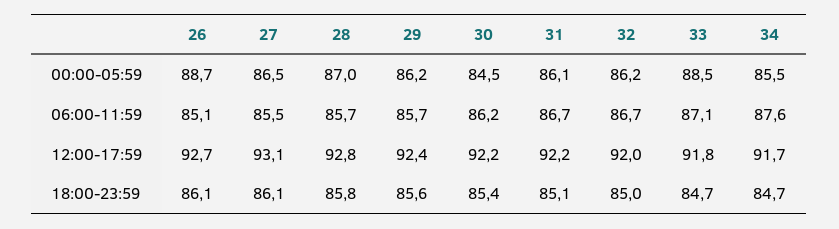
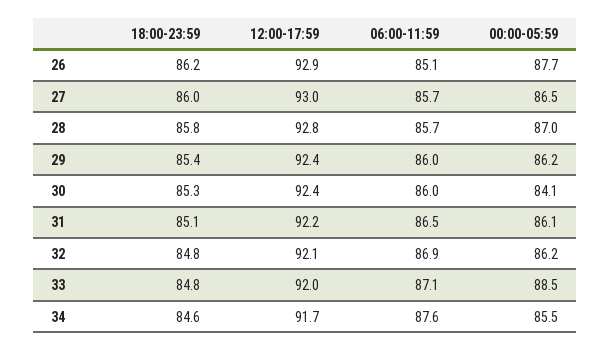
  {
    "26": {
-     "00:00-05:59": 88.7,
+     "00:00-05:59": 87.7,
      "06:00-11:59": 85.1,
-     "12:00-17:59": 92.7,
+     "12:00-17:59": 92.9,
-     "18:00-23:59": 86.1
+     "18:00-23:59": 86.2
    },
    "27": {
      "00:00-05:59": 86.5,
-     "06:00-11:59": 85.5,
+     "06:00-11:59": 85.7,
-     "12:00-17:59": 93.1,
+     "12:00-17:59": 93,
-     "18:00-23:59": 86.1
+     "18:00-23:59": 86
    },
    "28": {
      "00:00-05:59": 87,
      "06:00-11:59": 85.7,
      "12:00-17:59": 92.8,
      "18:00-23:59": 85.8
    },
    "29": {
      "00:00-05:59": 86.2,
-     "06:00-11:59": 85.7,
+     "06:00-11:59": 86,
      "12:00-17:59": 92.4,
-     "18:00-23:59": 85.6
+     "18:00-23:59": 85.4
    },
    "30": {
-     "00:00-05:59": 84.5,
+     "00:00-05:59": 84.1,
-     "06:00-11:59": 86.2,
+     "06:00-11:59": 86,
-     "12:00-17:59": 92.2,
+     "12:00-17:59": 92.4,
-     "18:00-23:59": 85.4
+     "18:00-23:59": 85.3
    },
    "31": {
      "00:00-05:59": 86.1,
-     "06:00-11:59": 86.7,
+     "06:00-11:59": 86.5,
      "12:00-17:59": 92.2,
      "18:00-23:59": 85.1
    },
    "32": {
      "00:00-05:59": 86.2,
-     "06:00-11:59": 86.7,
+     "06:00-11:59": 86.9,
-     "12:00-17:59": 92,
+     "12:00-17:59": 92.1,
-     "18:00-23:59": 85
+     "18:00-23:59": 84.8
    },
    "33": {
      "00:00-05:59": 88.5,
      "06:00-11:59": 87.1,
-     "12:00-17:59": 91.8,
+     "12:00-17:59": 92,
-     "18:00-23:59": 84.7
+     "18:00-23:59": 84.8
    },
    "34": {
      "00:00-05:59": 85.5,
      "06:00-11:59": 87.6,
      "12:00-17:59": 91.7,
-     "18:00-23:59": 84.7
+     "18:00-23:59": 84.6
    }
  }

